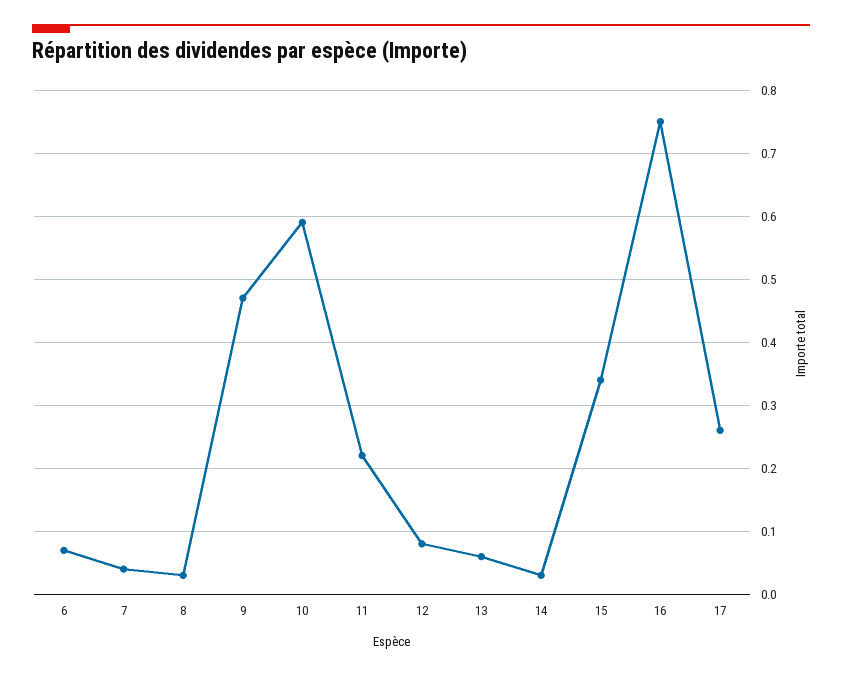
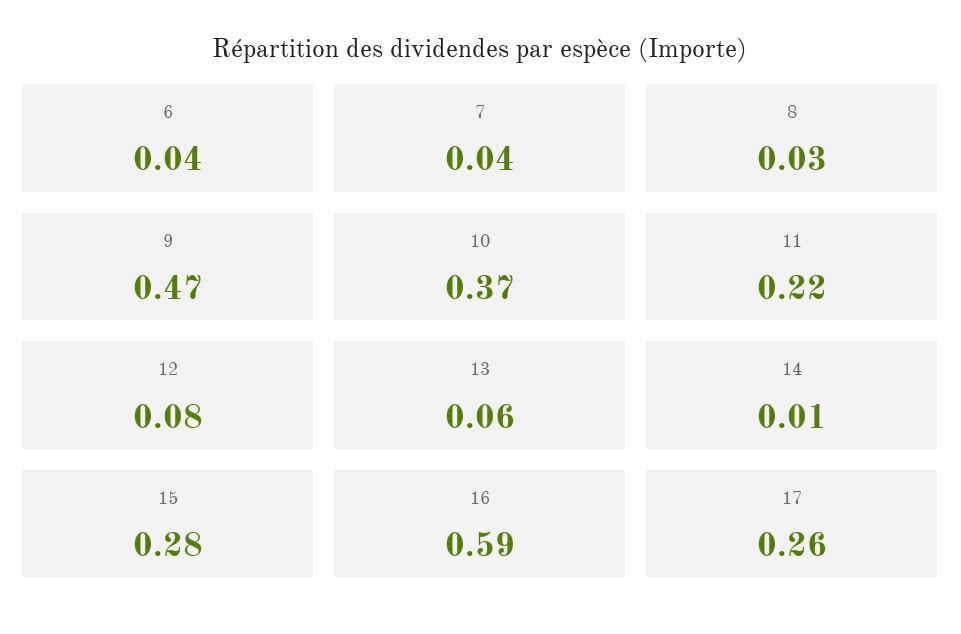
  {
-   "6": 0.07,
+   "6": 0.04,
    "7": 0.04,
    "8": 0.03,
    "9": 0.47,
-   "10": 0.59,
+   "10": 0.37,
    "11": 0.22,
    "12": 0.08,
    "13": 0.06,
-   "14": 0.03,
+   "14": 0.01,
-   "15": 0.34,
+   "15": 0.28,
-   "16": 0.75,
+   "16": 0.59,
    "17": 0.26
  }

